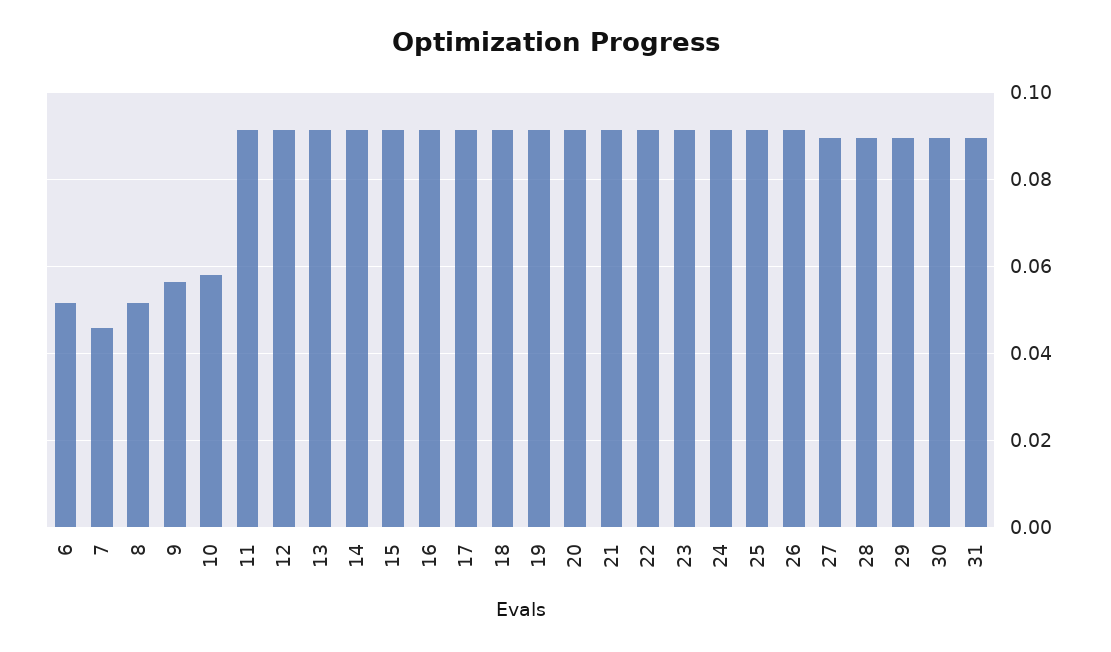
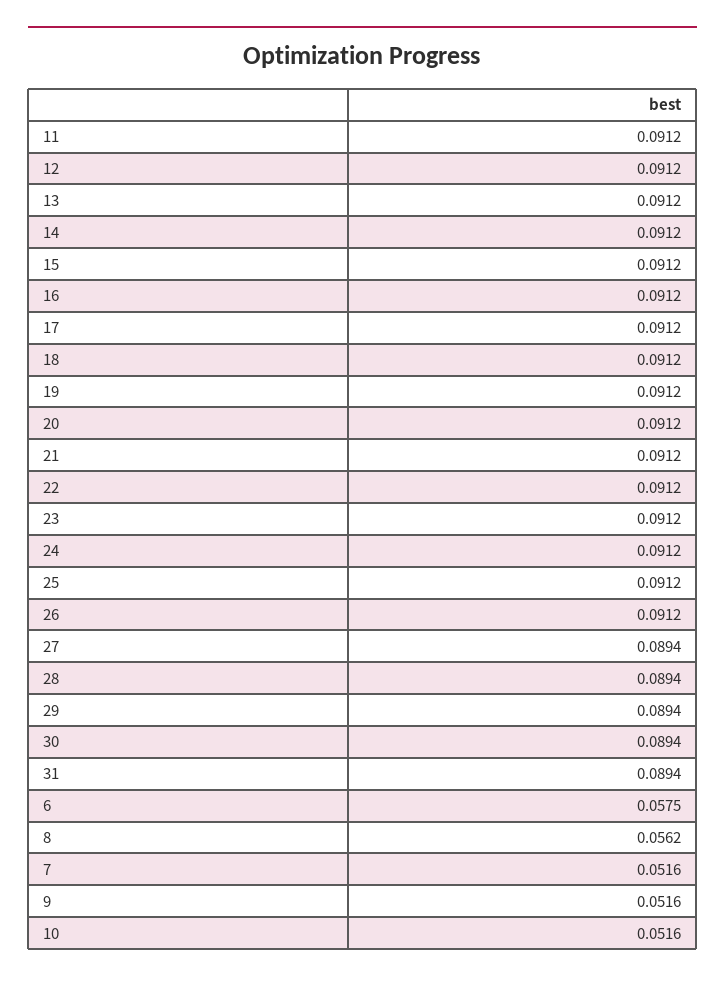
  {
-   "6": 0.052,
+   "6": 0.0575,
-   "7": 0.046,
+   "7": 0.0516,
-   "8": 0.052,
+   "8": 0.0562,
-   "9": 0.056,
+   "9": 0.0516,
-   "10": 0.058,
+   "10": 0.0516,
    "11": 0.0912,
    "12": 0.0912,
    "13": 0.0912,
    "14": 0.0912,
    "15": 0.0912,
    "16": 0.0912,
    "17": 0.0912,
    "18": 0.0912,
    "19": 0.0912,
    "20": 0.0912,
    "21": 0.0912,
    "22": 0.0912,
    "23": 0.0912,
    "24": 0.0912,
    "25": 0.0912,
    "26": 0.0912,
    "27": 0.0894,
    "28": 0.0894,
    "29": 0.0894,
    "30": 0.0894,
    "31": 0.0894
  }

